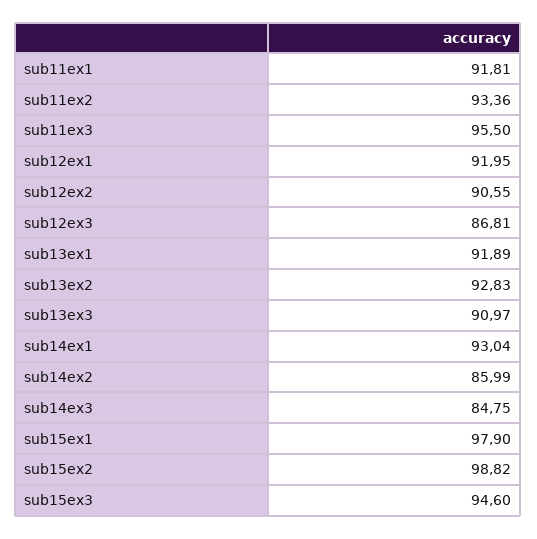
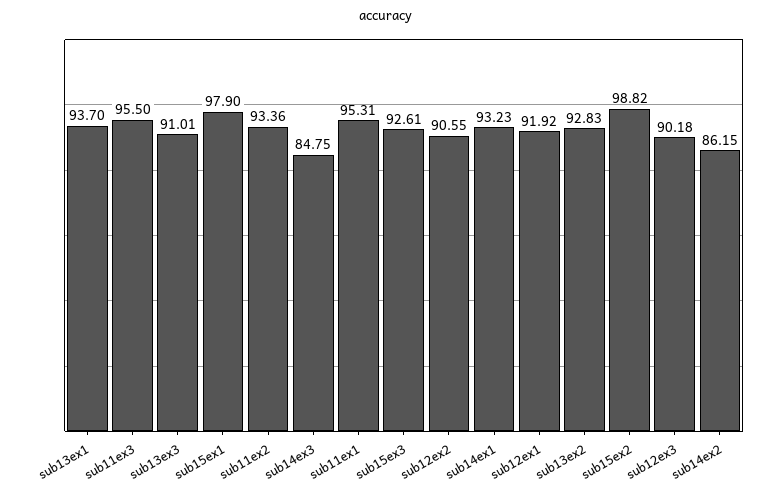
  {
-   "sub11ex1": 91.81,
+   "sub11ex1": 95.31,
    "sub11ex2": 93.36,
    "sub11ex3": 95.5,
-   "sub12ex1": 91.95,
+   "sub12ex1": 91.92,
    "sub12ex2": 90.55,
-   "sub12ex3": 86.81,
+   "sub12ex3": 90.18,
-   "sub13ex1": 91.89,
+   "sub13ex1": 93.7,
    "sub13ex2": 92.83,
-   "sub13ex3": 90.97,
+   "sub13ex3": 91.01,
-   "sub14ex1": 93.04,
+   "sub14ex1": 93.23,
-   "sub14ex2": 85.99,
+   "sub14ex2": 86.15,
    "sub14ex3": 84.75,
    "sub15ex1": 97.9,
    "sub15ex2": 98.82,
-   "sub15ex3": 94.6
+   "sub15ex3": 92.61
  }

